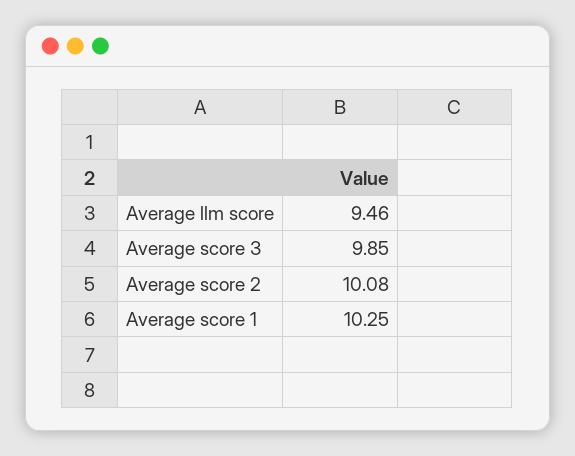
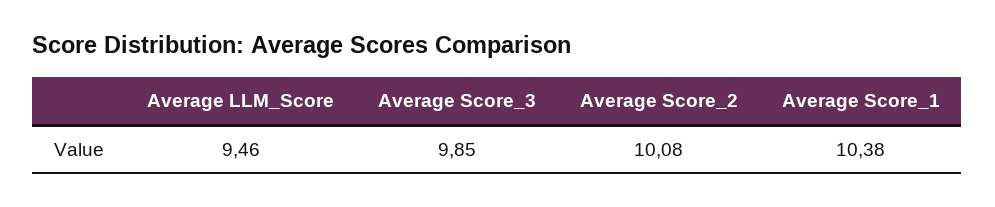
  {
    "Average llm score": 9.46,
    "Average score 3": 9.85,
    "Average score 2": 10.08,
-   "Average score 1": 10.25
+   "Average score 1": 10.38
  }

